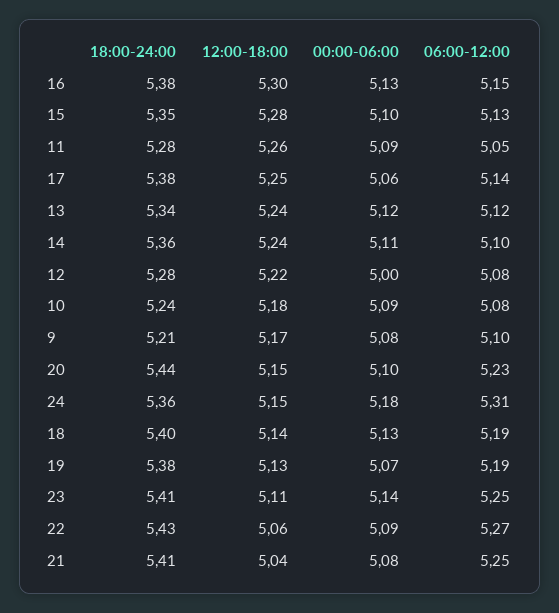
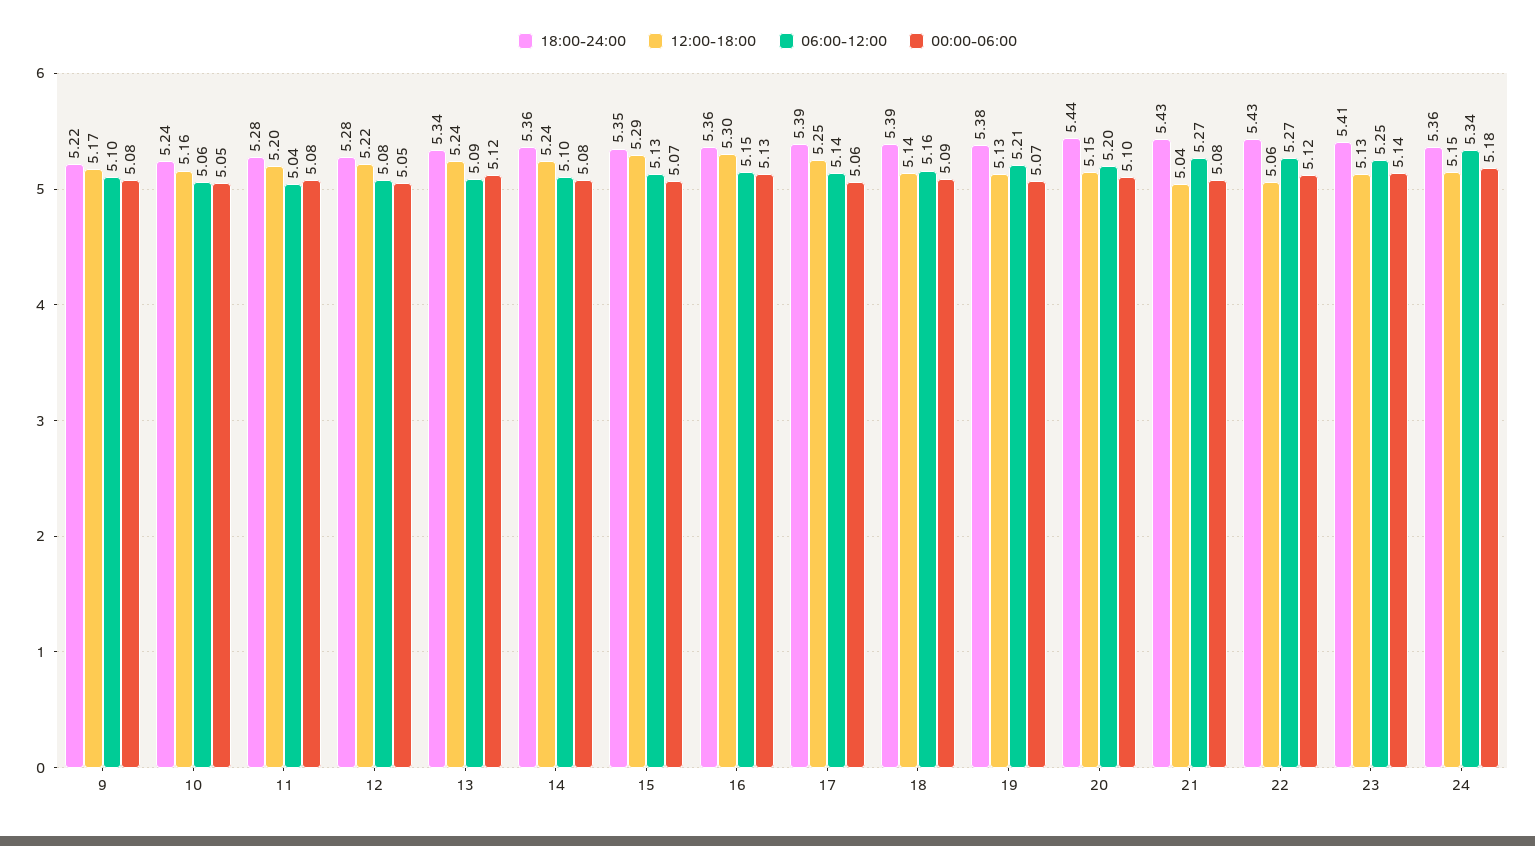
  {
    "18:00-24:00": {
-     "16": 5.38,
+     "16": 5.36,
      "15": 5.35,
      "11": 5.28,
-     "17": 5.38,
+     "17": 5.39,
      "13": 5.34,
      "14": 5.36,
      "12": 5.28,
      "10": 5.24,
-     "9": 5.21,
+     "9": 5.22,
      "20": 5.44,
      "24": 5.36,
-     "18": 5.4,
+     "18": 5.39,
      "19": 5.38,
      "23": 5.41,
      "22": 5.43,
-     "21": 5.41
+     "21": 5.43
    },
    "12:00-18:00": {
      "16": 5.3,
-     "15": 5.28,
+     "15": 5.29,
-     "11": 5.26,
+     "11": 5.2,
      "17": 5.25,
      "13": 5.24,
      "14": 5.24,
      "12": 5.22,
-     "10": 5.18,
+     "10": 5.16,
      "9": 5.17,
      "20": 5.15,
      "24": 5.15,
      "18": 5.14,
      "19": 5.13,
-     "23": 5.11,
+     "23": 5.13,
      "22": 5.06,
      "21": 5.04
    },
    "00:00-06:00": {
      "16": 5.13,
-     "15": 5.1,
+     "15": 5.07,
-     "11": 5.09,
+     "11": 5.08,
      "17": 5.06,
      "13": 5.12,
-     "14": 5.11,
+     "14": 5.08,
-     "12": 5,
+     "12": 5.05,
-     "10": 5.09,
+     "10": 5.05,
      "9": 5.08,
      "20": 5.1,
      "24": 5.18,
-     "18": 5.13,
+     "18": 5.09,
      "19": 5.07,
      "23": 5.14,
-     "22": 5.09,
+     "22": 5.12,
      "21": 5.08
    },
    "06:00-12:00": {
      "16": 5.15,
      "15": 5.13,
-     "11": 5.05,
+     "11": 5.04,
      "17": 5.14,
-     "13": 5.12,
+     "13": 5.09,
      "14": 5.1,
      "12": 5.08,
-     "10": 5.08,
+     "10": 5.06,
      "9": 5.1,
-     "20": 5.23,
+     "20": 5.2,
-     "24": 5.31,
+     "24": 5.34,
-     "18": 5.19,
+     "18": 5.16,
-     "19": 5.19,
+     "19": 5.21,
      "23": 5.25,
      "22": 5.27,
-     "21": 5.25
+     "21": 5.27
    }
  }

